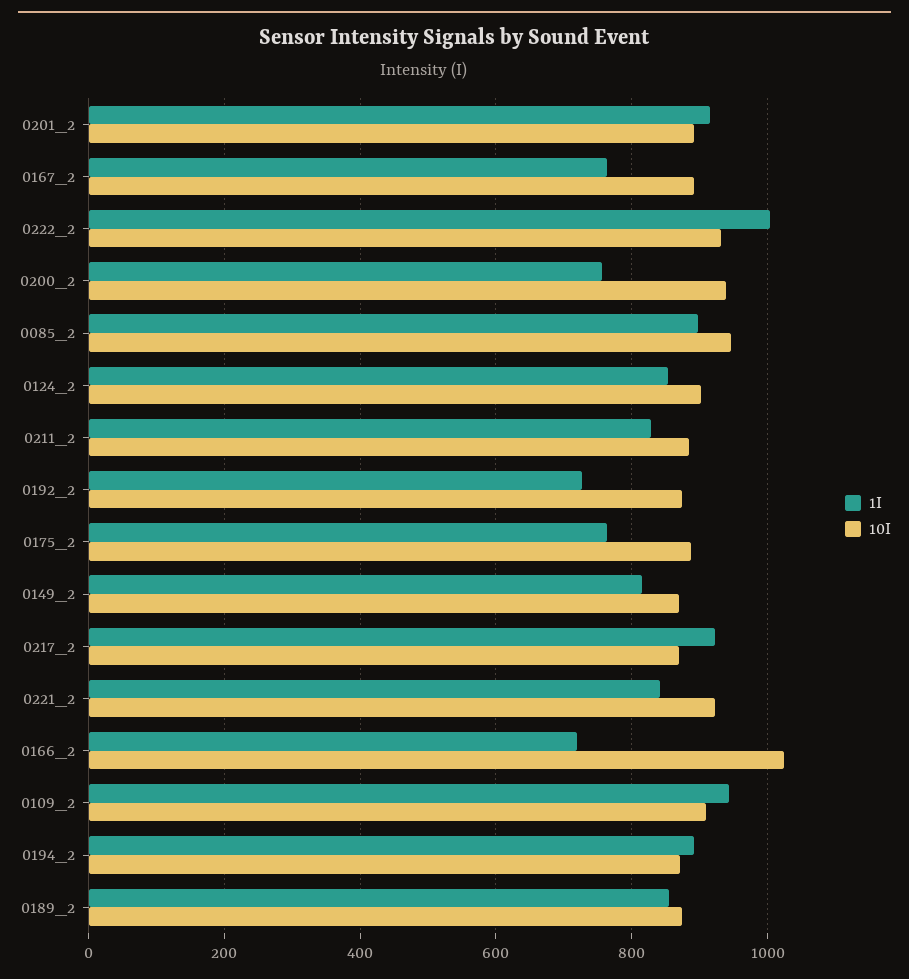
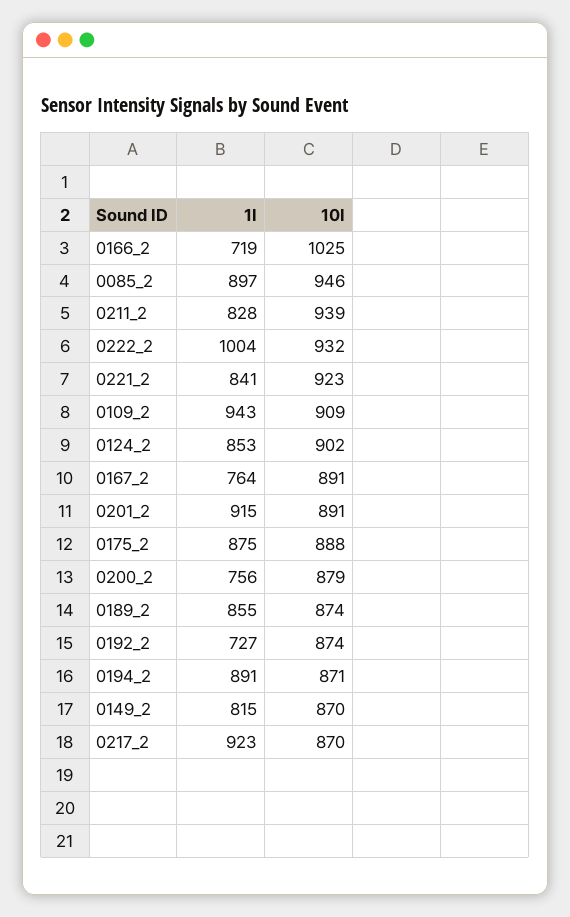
  {
    "1I": {
      "0201_2": 915,
      "0167_2": 764,
      "0222_2": 1004,
      "0200_2": 756,
      "0085_2": 897,
      "0124_2": 853,
      "0211_2": 828,
      "0192_2": 727,
-     "0175_2": 760,
+     "0175_2": 875,
      "0149_2": 815,
      "0217_2": 923,
      "0221_2": 841,
      "0166_2": 719,
      "0109_2": 943,
      "0194_2": 891,
      "0189_2": 855
    },
    "10I": {
      "0201_2": 891,
      "0167_2": 891,
      "0222_2": 932,
-     "0200_2": 940,
+     "0200_2": 879,
      "0085_2": 946,
      "0124_2": 902,
-     "0211_2": 880,
+     "0211_2": 939,
      "0192_2": 874,
      "0175_2": 888,
      "0149_2": 870,
      "0217_2": 870,
      "0221_2": 923,
      "0166_2": 1025,
      "0109_2": 909,
      "0194_2": 871,
      "0189_2": 874
    }
  }

